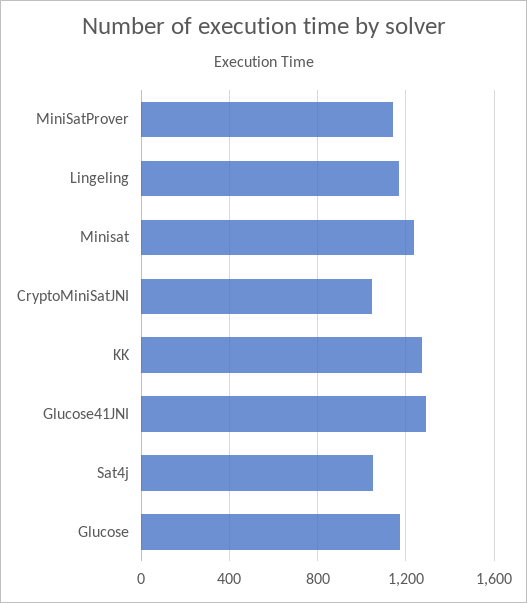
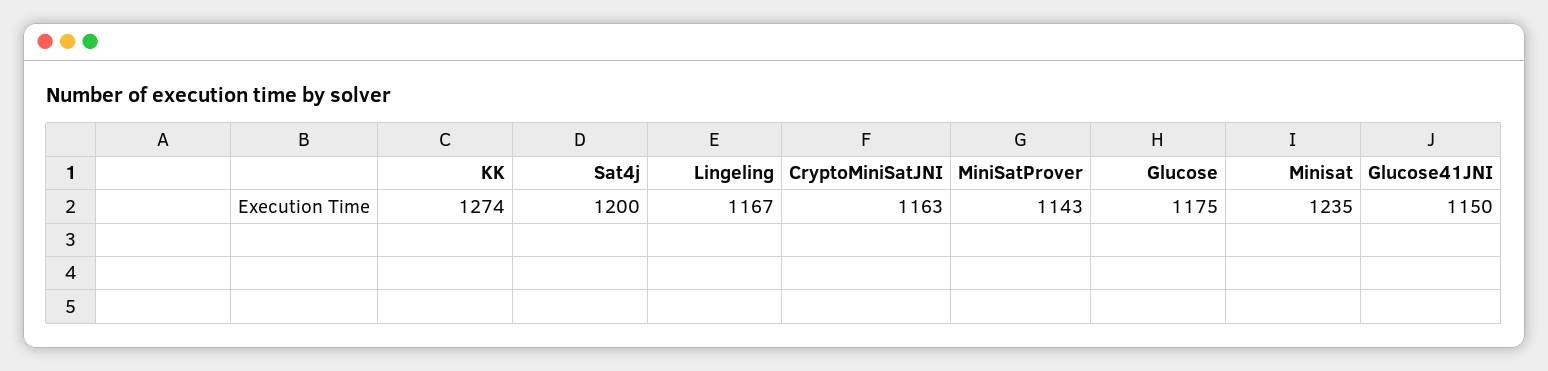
  {
    "MiniSatProver": 1143,
    "Lingeling": 1167,
    "Minisat": 1235,
-   "CryptoMiniSatJNI": 1050,
+   "CryptoMiniSatJNI": 1163,
    "KK": 1274,
-   "Glucose41JNI": 1300,
+   "Glucose41JNI": 1150,
-   "Sat4j": 1050,
+   "Sat4j": 1200,
    "Glucose": 1175
  }

